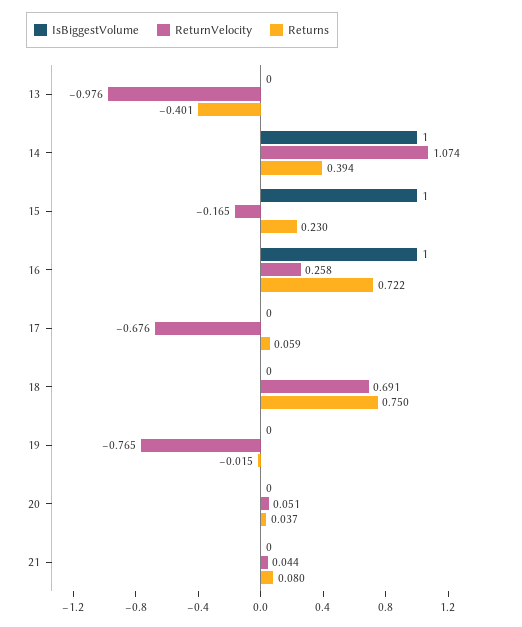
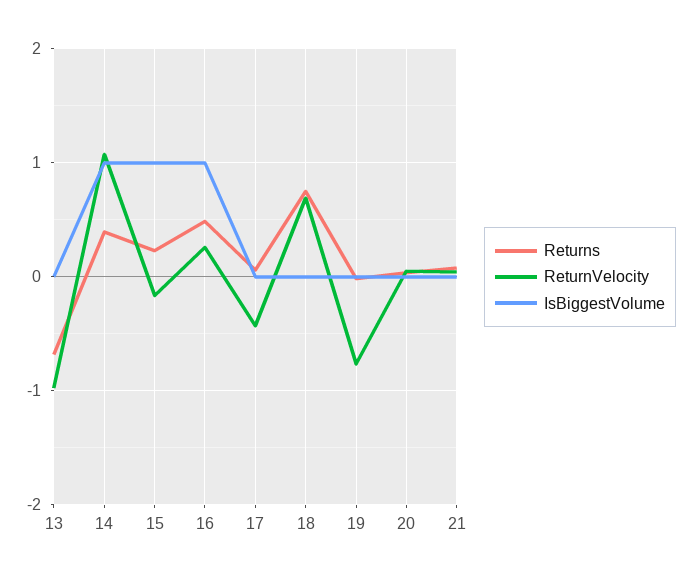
  {
    "IsBiggestVolume": {
      "13": 0,
      "14": 1,
      "15": 1,
      "16": 1,
      "17": 0,
      "18": 0,
      "19": 0,
      "20": 0,
      "21": 0
    },
    "ReturnVelocity": {
      "13": -0.976,
      "14": 1.074,
      "15": -0.165,
      "16": 0.258,
-     "17": -0.676,
+     "17": -0.4,
      "18": 0.691,
      "19": -0.765,
      "20": 0.051,
      "21": 0.044
    },
    "Returns": {
-     "13": -0.401,
+     "13": -0.7,
      "14": 0.394,
      "15": 0.23,
-     "16": 0.722,
+     "16": 0.5,
      "17": 0.059,
      "18": 0.75,
      "19": -0.015,
      "20": 0.037,
      "21": 0.08
    }
  }

